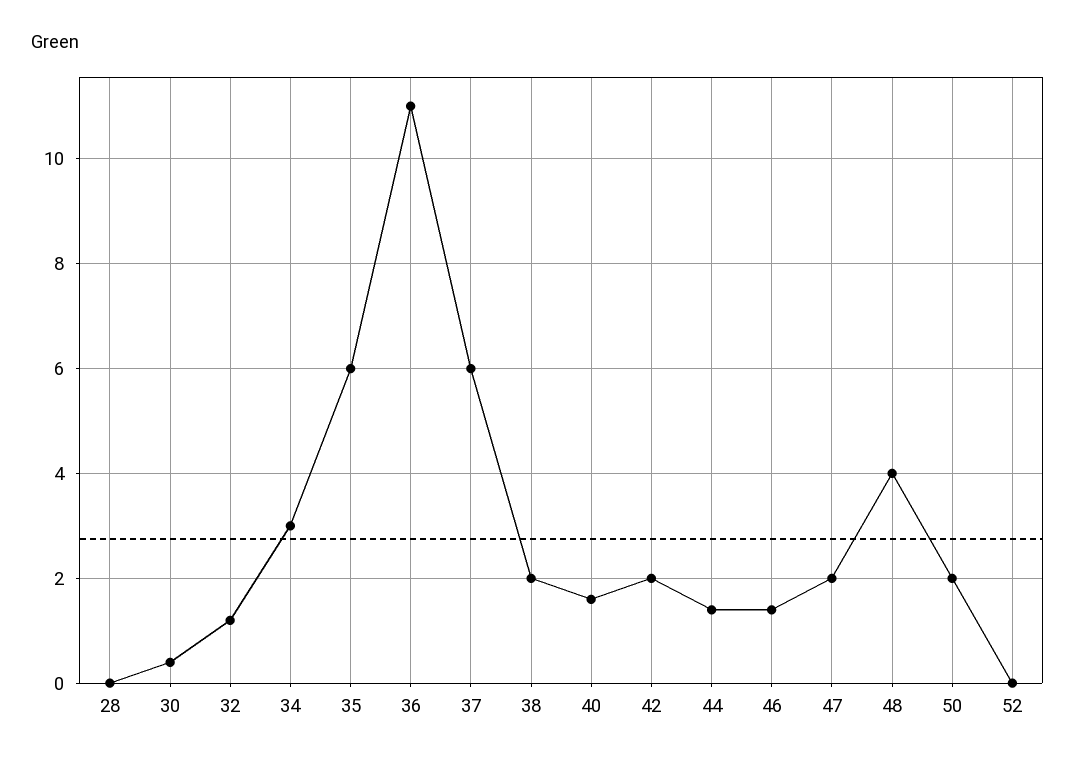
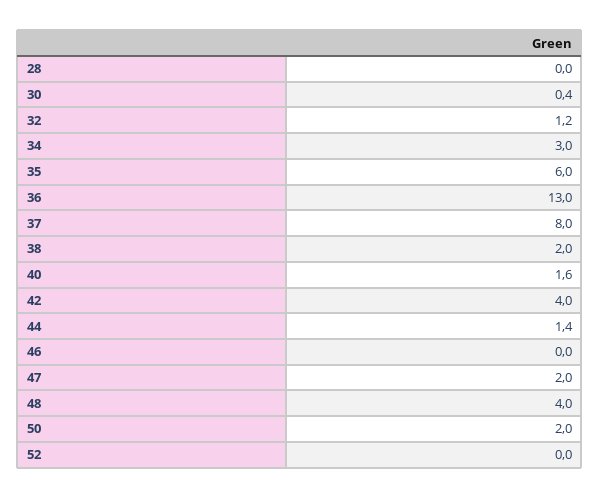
  {
    "28": 0,
    "30": 0.4,
    "32": 1.2,
    "34": 3,
    "35": 6,
-   "36": 11,
+   "36": 13,
-   "37": 6,
+   "37": 8,
    "38": 2,
    "40": 1.6,
-   "42": 2,
+   "42": 4,
    "44": 1.4,
-   "46": 1.5,
+   "46": 0,
    "47": 2,
    "48": 4,
    "50": 2,
    "52": 0
  }

